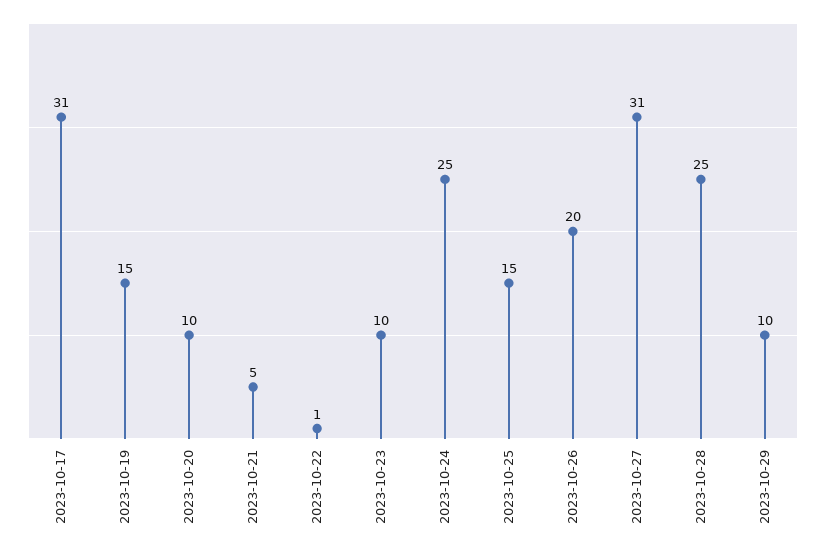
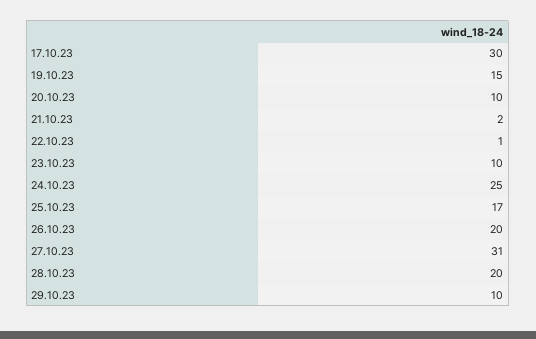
  {
-   "2023-10-17": 31,
+   "2023-10-17": 30,
    "2023-10-19": 15,
    "2023-10-20": 10,
-   "2023-10-21": 5,
+   "2023-10-21": 2,
    "2023-10-22": 1,
    "2023-10-23": 10,
    "2023-10-24": 25,
-   "2023-10-25": 15,
+   "2023-10-25": 17,
    "2023-10-26": 20,
    "2023-10-27": 31,
-   "2023-10-28": 25,
+   "2023-10-28": 20,
    "2023-10-29": 10
  }

